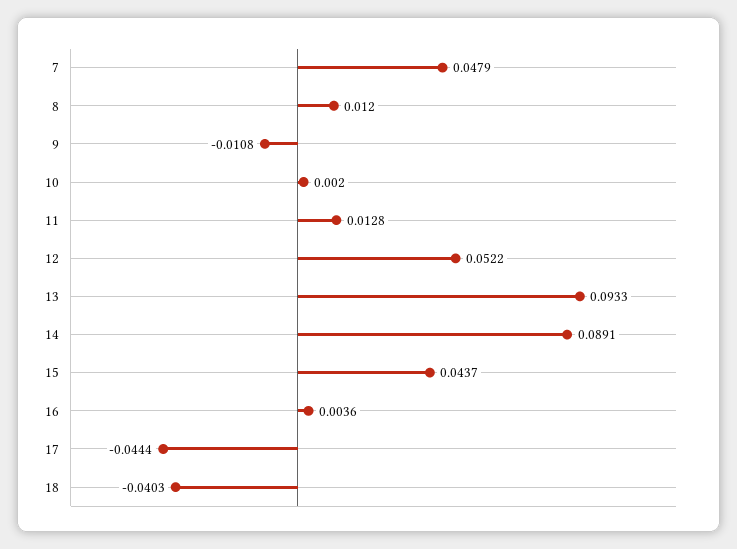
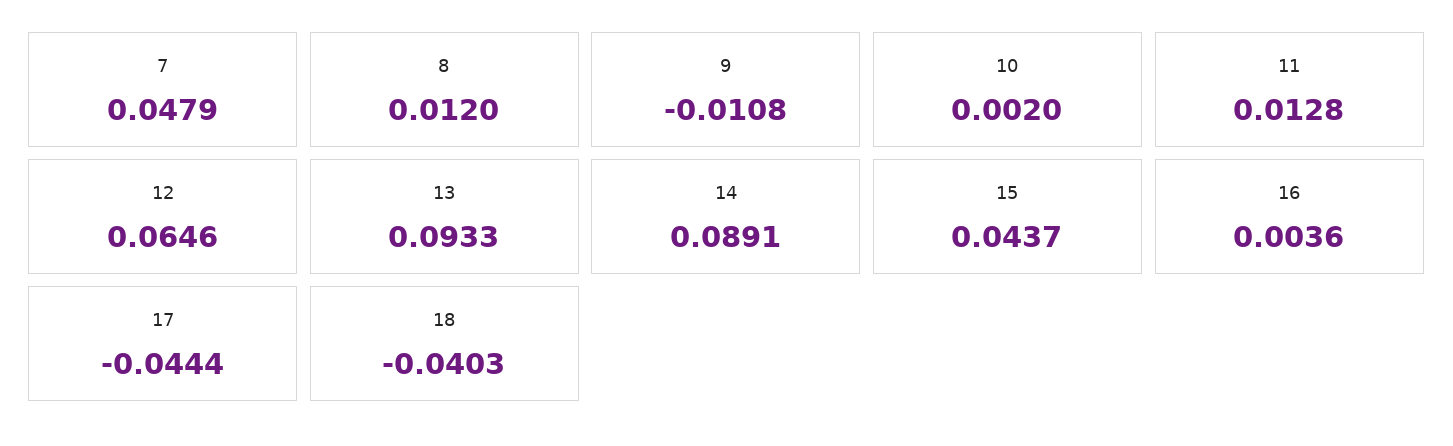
  {
    "7": 0.0479,
    "8": 0.012,
    "9": -0.0108,
    "10": 0.002,
    "11": 0.0128,
-   "12": 0.0522,
+   "12": 0.0646,
    "13": 0.0933,
    "14": 0.0891,
    "15": 0.0437,
    "16": 0.0036,
    "17": -0.0444,
    "18": -0.0403
  }

